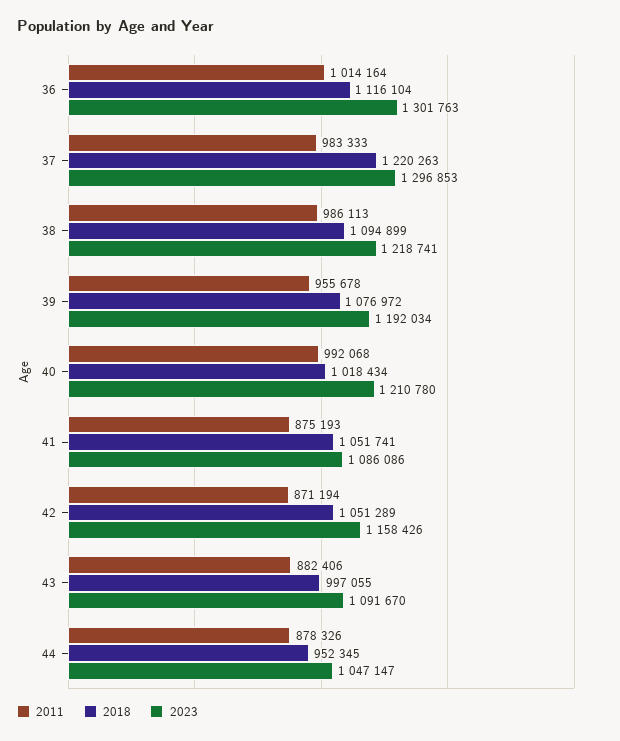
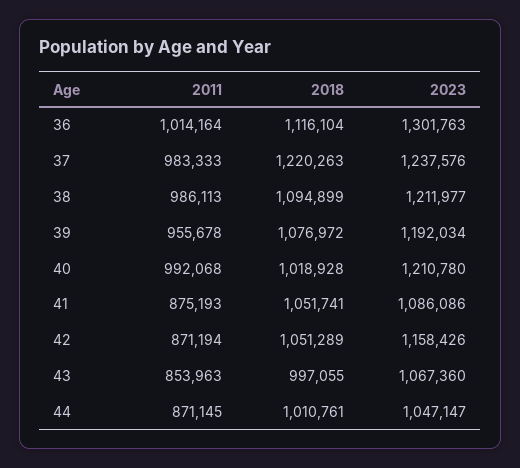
  {
    "2011": {
      "36": 1014164,
      "37": 983333,
      "38": 986113,
      "39": 955678,
      "40": 992068,
      "41": 875193,
      "42": 871194,
-     "43": 882406,
+     "43": 853963,
-     "44": 878326
+     "44": 871145
    },
    "2018": {
      "36": 1116104,
      "37": 1220263,
      "38": 1094899,
      "39": 1076972,
-     "40": 1018434,
+     "40": 1018928,
      "41": 1051741,
      "42": 1051289,
      "43": 997055,
-     "44": 952345
+     "44": 1010761
    },
    "2023": {
      "36": 1301763,
-     "37": 1296853,
+     "37": 1237576,
-     "38": 1218741,
+     "38": 1211977,
      "39": 1192034,
      "40": 1210780,
      "41": 1086086,
      "42": 1158426,
-     "43": 1091670,
+     "43": 1067360,
      "44": 1047147
    }
  }

